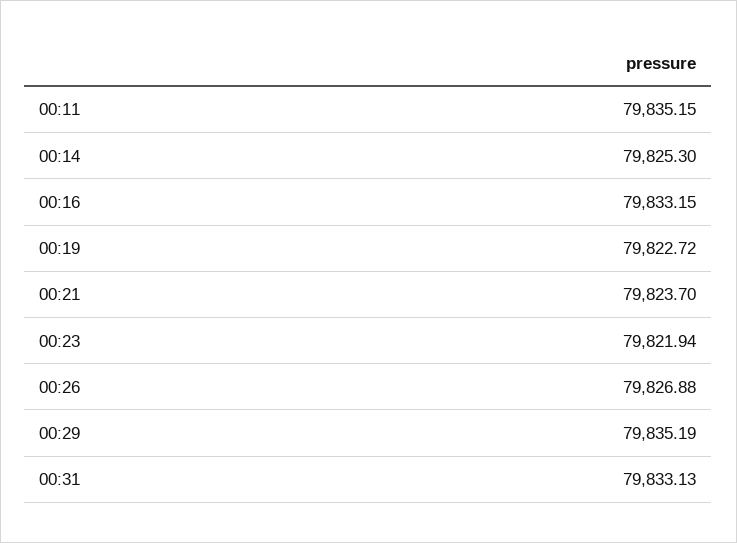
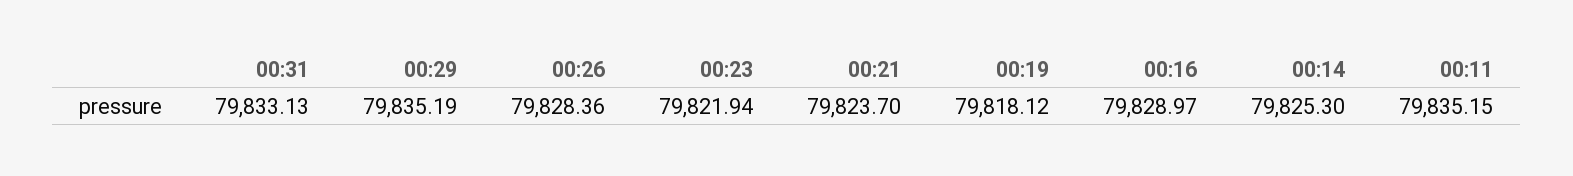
  {
    "00:11": 79835.15,
    "00:14": 79825.3,
-   "00:16": 79833.15,
+   "00:16": 79828.97,
-   "00:19": 79822.72,
+   "00:19": 79818.12,
    "00:21": 79823.7,
    "00:23": 79821.94,
-   "00:26": 79826.88,
+   "00:26": 79828.36,
    "00:29": 79835.19,
    "00:31": 79833.13
  }

